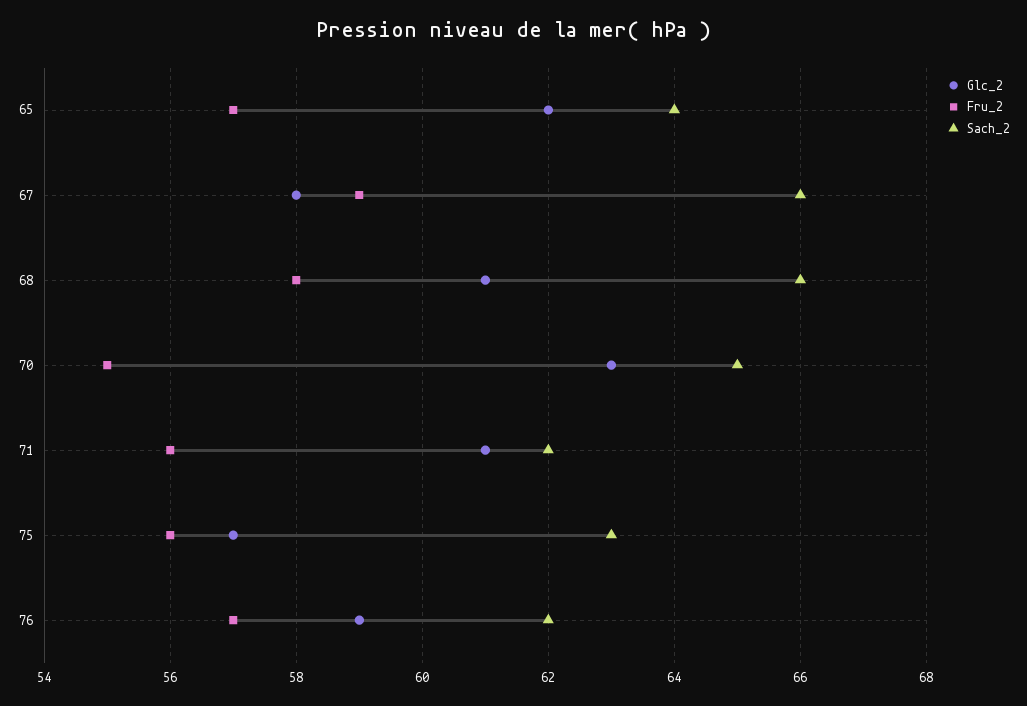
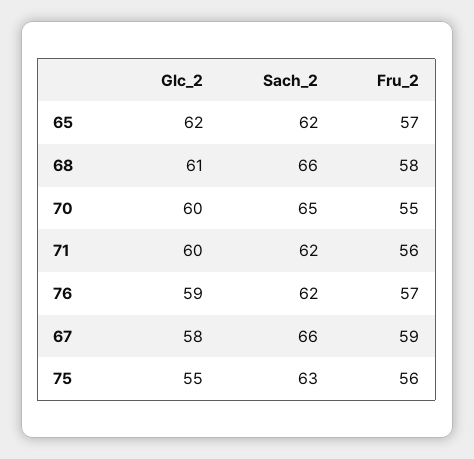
  {
    "Glc_2": {
      "65": 62,
      "67": 58,
      "68": 61,
-     "70": 63,
+     "70": 60,
-     "71": 61,
+     "71": 60,
-     "75": 57,
+     "75": 55,
      "76": 59
    },
    "Fru_2": {
      "65": 57,
      "67": 59,
      "68": 58,
      "70": 55,
      "71": 56,
      "75": 56,
      "76": 57
    },
    "Sach_2": {
-     "65": 64,
+     "65": 62,
      "67": 66,
      "68": 66,
      "70": 65,
      "71": 62,
      "75": 63,
      "76": 62
    }
  }

